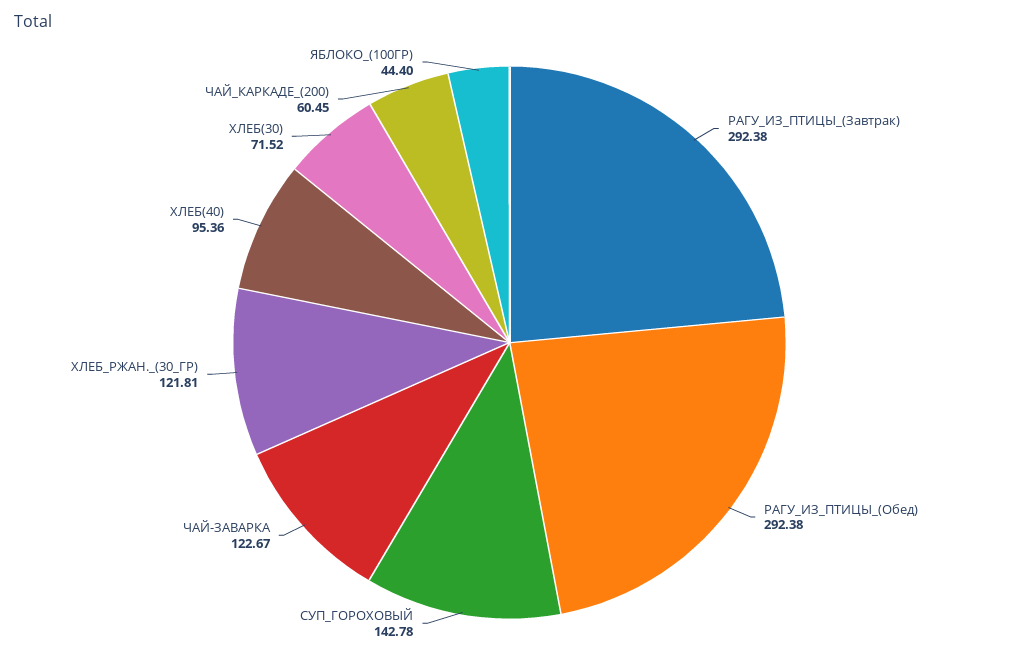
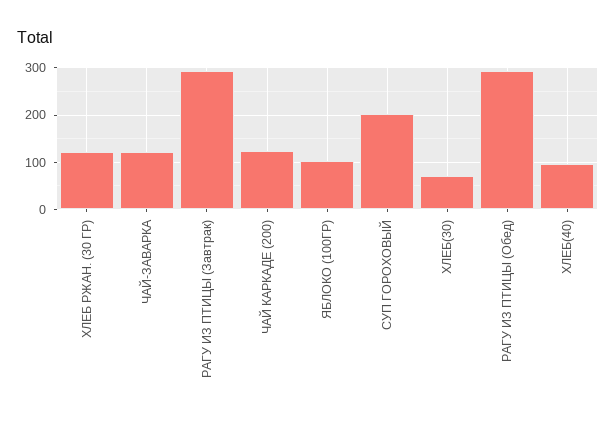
  {
    "РАГУ_ИЗ_ПТИЦЫ_(Завтрак)": 292.38,
    "РАГУ_ИЗ_ПТИЦЫ_(Обед)": 292.38,
-   "СУП_ГОРОХОВЫЙ": 142.78,
+   "СУП_ГОРОХОВЫЙ": 200,
    "ЧАЙ-ЗАВАРКА": 122.67,
    "ХЛЕБ_РЖАН._(30_ГР)": 121.81,
    "ХЛЕБ(40)": 95.36,
    "ХЛЕБ(30)": 71.52,
-   "ЧАЙ_КАРКАДЕ_(200)": 60.45,
+   "ЧАЙ_КАРКАДЕ_(200)": 120,
-   "ЯБЛОКО_(100ГР)": 44.4
+   "ЯБЛОКО_(100ГР)": 100
  }

